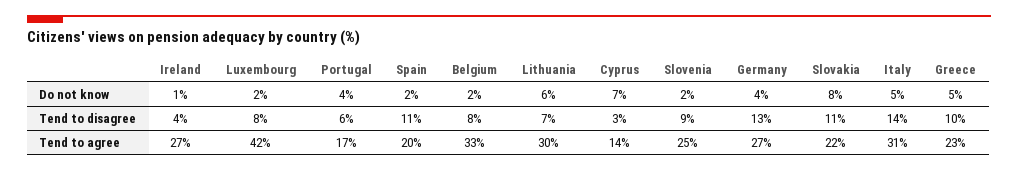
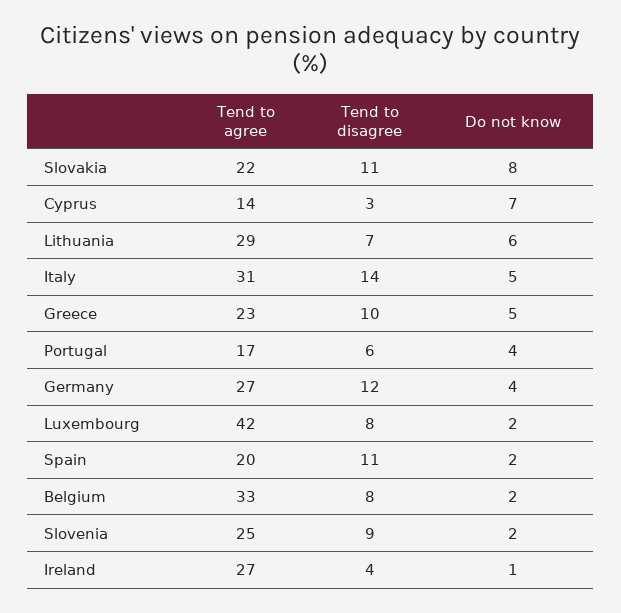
  {
    "Ireland": {
      "Do not know": 1,
      "Tend to disagree": 4,
      "Tend to agree": 27
    },
    "Luxembourg": {
      "Do not know": 2,
      "Tend to disagree": 8,
      "Tend to agree": 42
    },
    "Portugal": {
      "Do not know": 4,
      "Tend to disagree": 6,
      "Tend to agree": 17
    },
    "Spain": {
      "Do not know": 2,
      "Tend to disagree": 11,
      "Tend to agree": 20
    },
    "Belgium": {
      "Do not know": 2,
      "Tend to disagree": 8,
      "Tend to agree": 33
    },
    "Lithuania": {
      "Do not know": 6,
      "Tend to disagree": 7,
-     "Tend to agree": 30
+     "Tend to agree": 29
    },
    "Cyprus": {
      "Do not know": 7,
      "Tend to disagree": 3,
      "Tend to agree": 14
    },
    "Slovenia": {
      "Do not know": 2,
      "Tend to disagree": 9,
      "Tend to agree": 25
    },
    "Germany": {
      "Do not know": 4,
-     "Tend to disagree": 13,
+     "Tend to disagree": 12,
      "Tend to agree": 27
    },
    "Slovakia": {
      "Do not know": 8,
      "Tend to disagree": 11,
      "Tend to agree": 22
    },
    "Italy": {
      "Do not know": 5,
      "Tend to disagree": 14,
      "Tend to agree": 31
    },
    "Greece": {
      "Do not know": 5,
      "Tend to disagree": 10,
      "Tend to agree": 23
    }
  }

